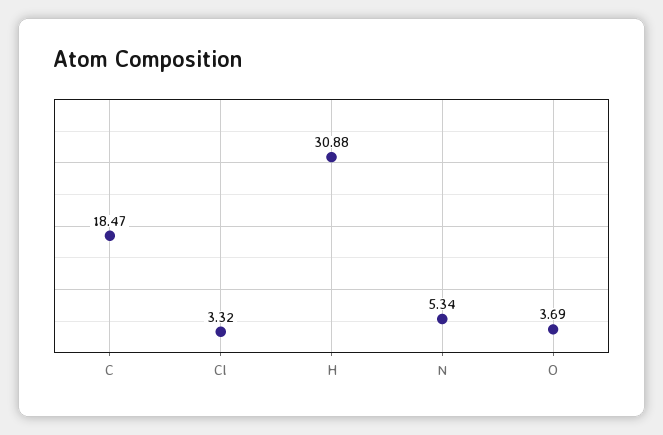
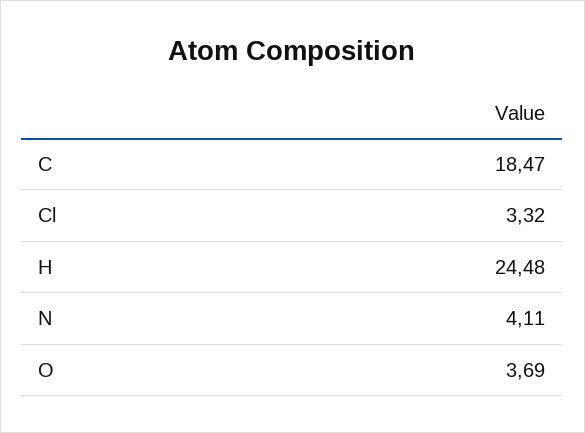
  {
    "C": 18.47,
    "Cl": 3.32,
-   "H": 30.88,
+   "H": 24.48,
-   "N": 5.34,
+   "N": 4.11,
    "O": 3.69
  }

